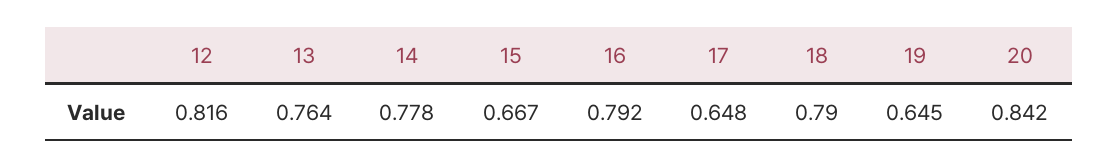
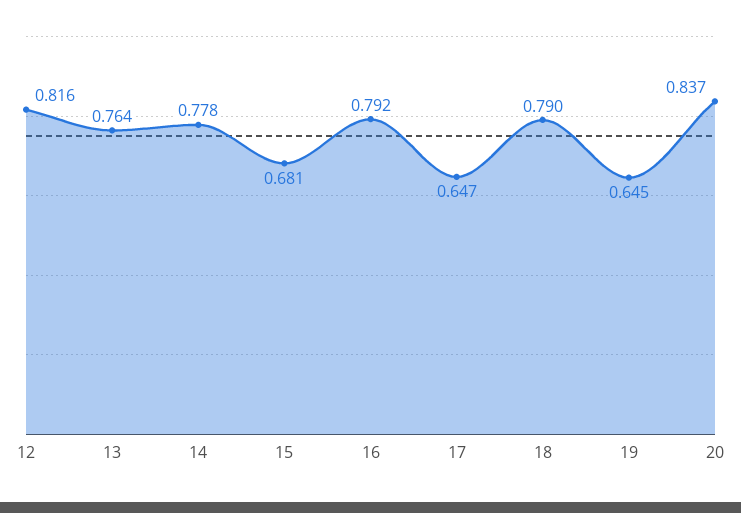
  {
    "12": 0.816,
    "13": 0.764,
    "14": 0.778,
-   "15": 0.667,
+   "15": 0.681,
    "16": 0.792,
-   "17": 0.648,
+   "17": 0.647,
    "18": 0.79,
    "19": 0.645,
-   "20": 0.842
+   "20": 0.837
  }

